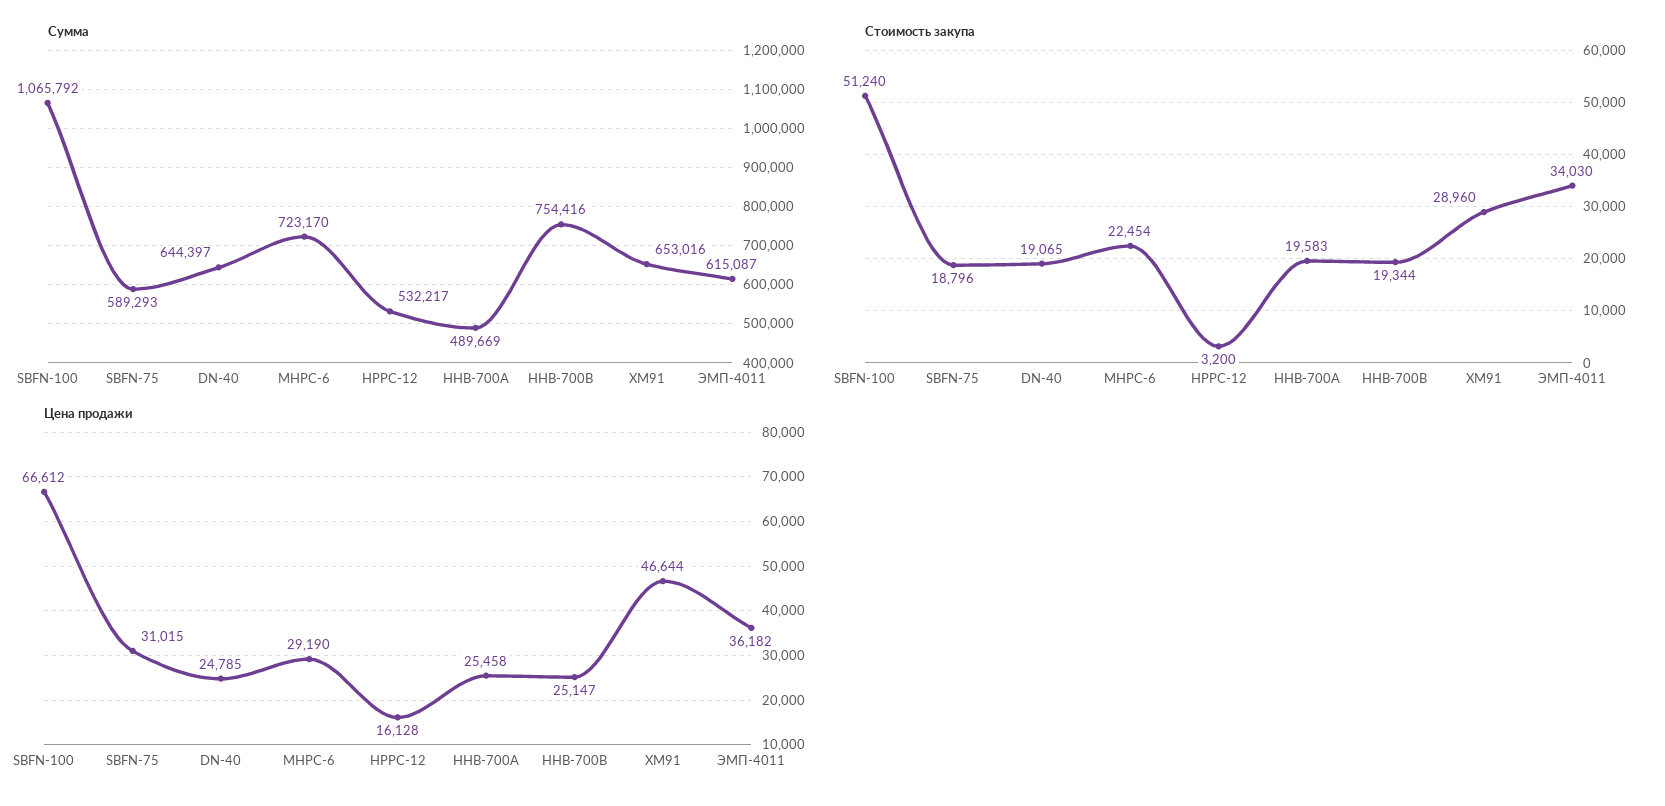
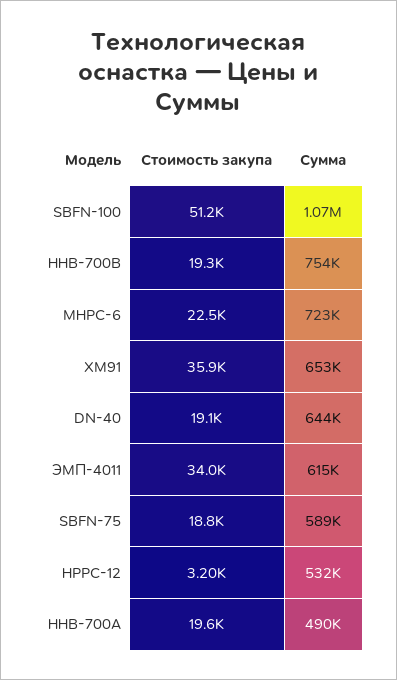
  {
    "Сумма": {
      "SBFN-100": 1065792,
      "SBFN-75": 589293,
      "DN-40": 644397,
      "MHPC-6": 723170,
      "HPPC-12": 532217,
      "HHB-700A": 489669,
      "HHB-700B": 754416,
      "ХМ91": 653016,
      "ЭМП-4011": 615087
    },
    "Стоимость закупа": {
      "SBFN-100": 51240,
      "SBFN-75": 18796,
      "DN-40": 19065,
      "MHPC-6": 22454,
      "HPPC-12": 3200,
      "HHB-700A": 19583,
      "HHB-700B": 19344,
-     "ХМ91": 28960,
+     "ХМ91": 35900,
      "ЭМП-4011": 34030
-   },
+   }
-   "Цена продажи": {
-     "SBFN-100": 66612,
-     "SBFN-75": 31015,
-     "DN-40": 24785,
-     "MHPC-6": 29190,
-     "HPPC-12": 16128,
-     "HHB-700A": 25458,
-     "HHB-700B": 25147,
-     "ХМ91": 46644,
-     "ЭМП-4011": 36182
-   }
  }

